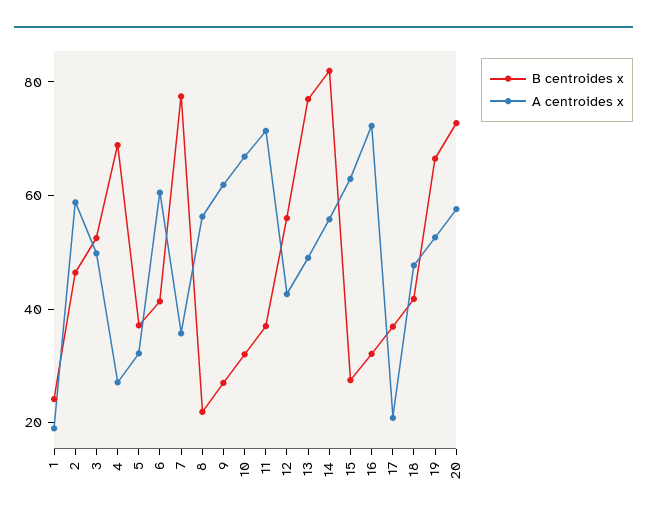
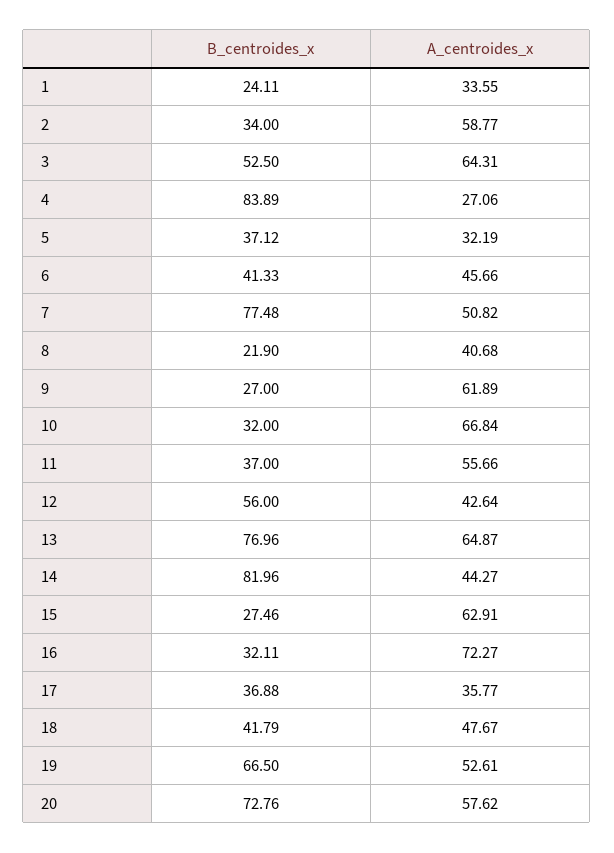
  {
    "B centroides x": {
      "1": 24.11,
-     "2": 45,
+     "2": 34,
      "3": 52.5,
-     "4": 70,
+     "4": 83.89,
      "5": 37.12,
      "6": 41.33,
      "7": 77.48,
      "8": 21.9,
      "9": 27,
      "10": 32,
      "11": 37,
      "12": 56,
      "13": 76.96,
      "14": 81.96,
      "15": 27.46,
      "16": 32.11,
      "17": 36.88,
      "18": 41.79,
      "19": 66.5,
      "20": 72.76
    },
    "A centroides x": {
-     "1": 20,
+     "1": 33.55,
      "2": 58.77,
-     "3": 50,
+     "3": 64.31,
      "4": 27.06,
      "5": 32.19,
-     "6": 60,
+     "6": 45.66,
-     "7": 35,
+     "7": 50.82,
-     "8": 55,
+     "8": 40.68,
      "9": 61.89,
      "10": 66.84,
-     "11": 70,
+     "11": 55.66,
      "12": 42.64,
-     "13": 50,
+     "13": 64.87,
-     "14": 55,
+     "14": 44.27,
      "15": 62.91,
      "16": 72.27,
-     "17": 20,
+     "17": 35.77,
      "18": 47.67,
      "19": 52.61,
      "20": 57.62
    }
  }

